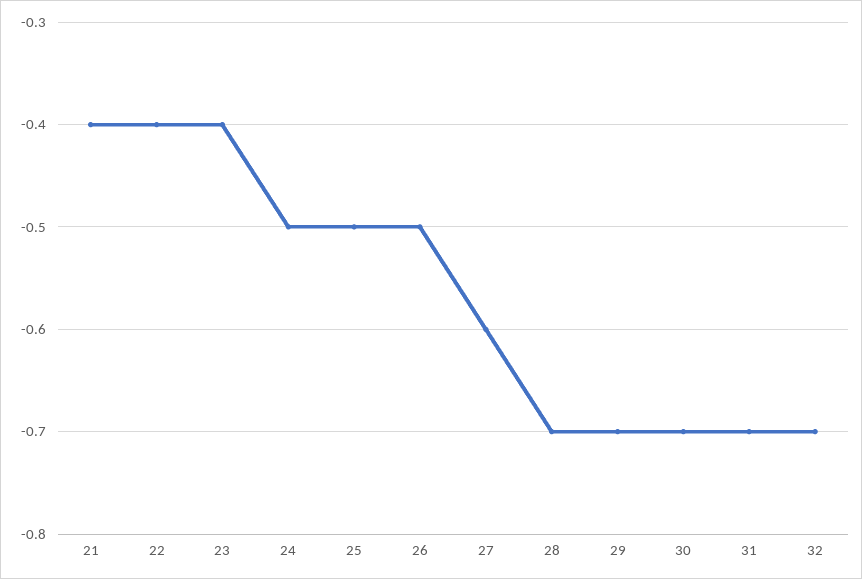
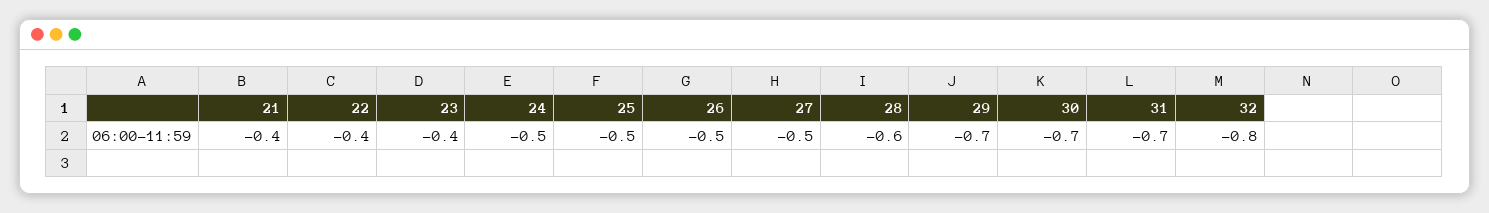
  {
    "21": -0.4,
    "22": -0.4,
    "23": -0.4,
    "24": -0.5,
    "25": -0.5,
    "26": -0.5,
-   "27": -0.6,
+   "27": -0.5,
-   "28": -0.7,
+   "28": -0.6,
    "29": -0.7,
    "30": -0.7,
    "31": -0.7,
-   "32": -0.7
+   "32": -0.8
  }

